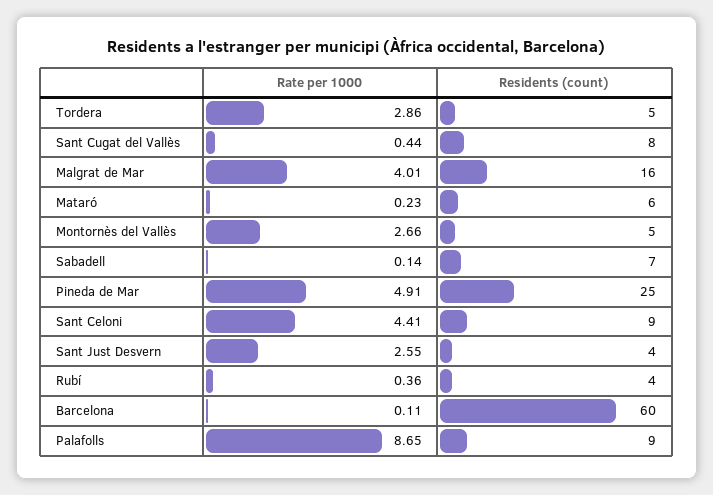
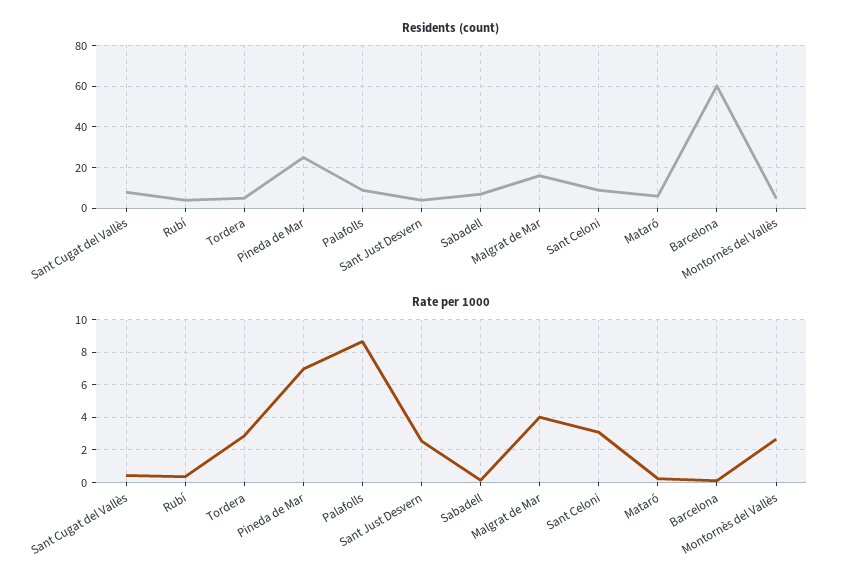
  {
    "Rate per 1000": {
      "Tordera": 2.86,
      "Sant Cugat del Vallès": 0.44,
      "Malgrat de Mar": 4.01,
      "Mataró": 0.23,
      "Montornès del Vallès": 2.66,
      "Sabadell": 0.14,
-     "Pineda de Mar": 4.91,
+     "Pineda de Mar": 7,
-     "Sant Celoni": 4.41,
+     "Sant Celoni": 3,
      "Sant Just Desvern": 2.55,
      "Rubí": 0.36,
      "Barcelona": 0.11,
      "Palafolls": 8.65
    },
    "Residents (count)": {
      "Tordera": 5,
      "Sant Cugat del Vallès": 8,
      "Malgrat de Mar": 16,
      "Mataró": 6,
      "Montornès del Vallès": 5,
      "Sabadell": 7,
      "Pineda de Mar": 25,
      "Sant Celoni": 9,
      "Sant Just Desvern": 4,
      "Rubí": 4,
      "Barcelona": 60,
      "Palafolls": 9
    }
  }

